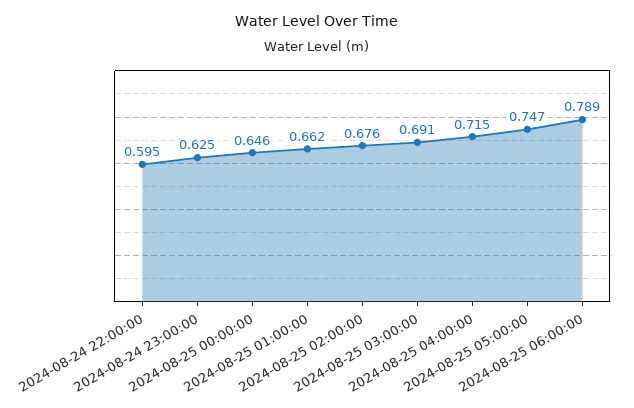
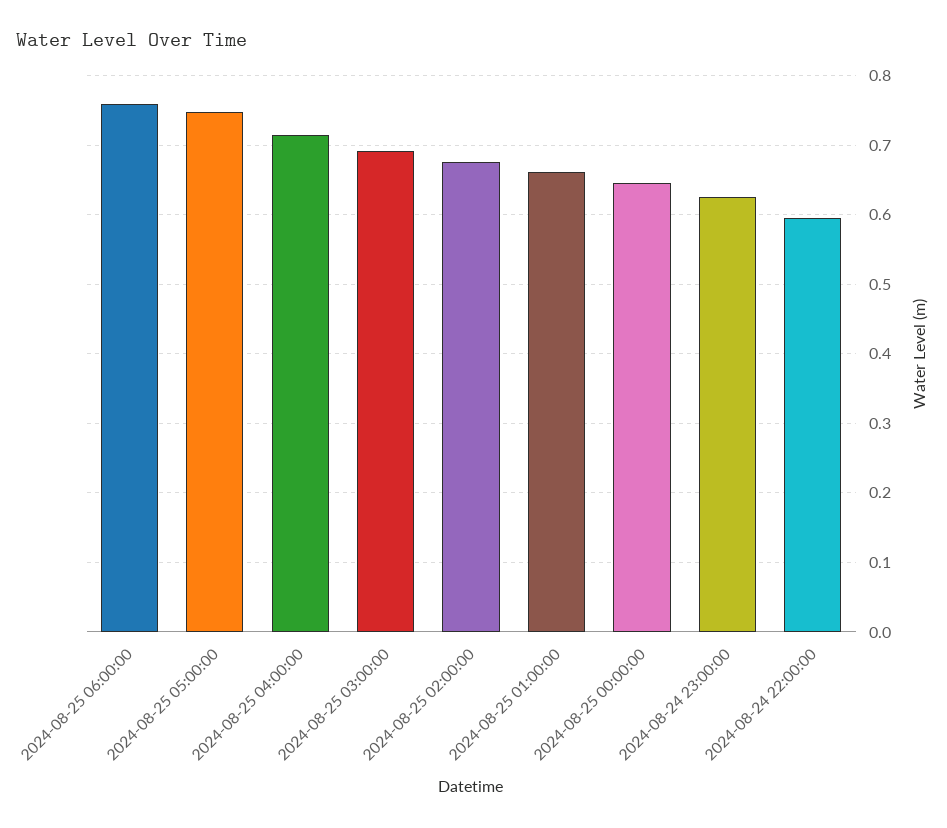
  {
    "2024-08-24 22:00:00": 0.595,
    "2024-08-24 23:00:00": 0.625,
    "2024-08-25 00:00:00": 0.646,
    "2024-08-25 01:00:00": 0.662,
    "2024-08-25 02:00:00": 0.676,
    "2024-08-25 03:00:00": 0.691,
    "2024-08-25 04:00:00": 0.715,
    "2024-08-25 05:00:00": 0.747,
-   "2024-08-25 06:00:00": 0.789
+   "2024-08-25 06:00:00": 0.76
  }

